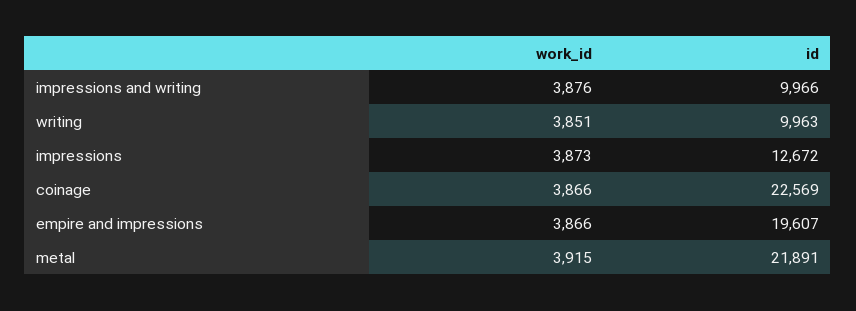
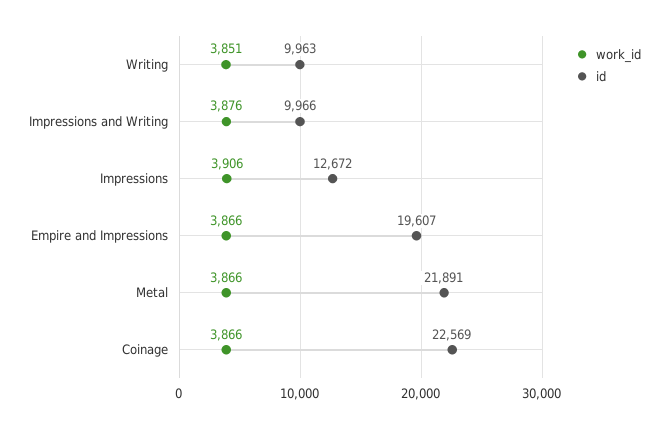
  {
    "work_id": {
      "impressions and writing": 3876,
      "writing": 3851,
-     "impressions": 3873,
+     "impressions": 3906,
      "coinage": 3866,
      "empire and impressions": 3866,
-     "metal": 3915
+     "metal": 3866
    },
    "id": {
      "impressions and writing": 9966,
      "writing": 9963,
      "impressions": 12672,
      "coinage": 22569,
      "empire and impressions": 19607,
      "metal": 21891
    }
  }

